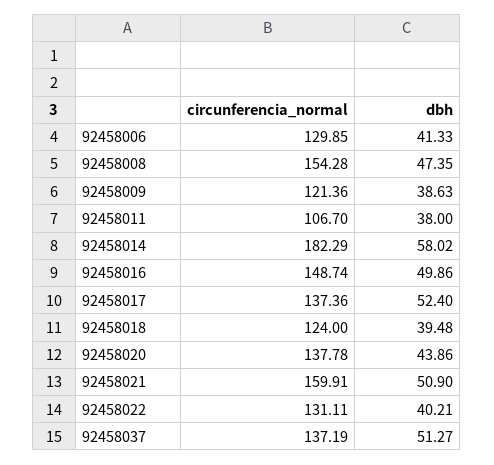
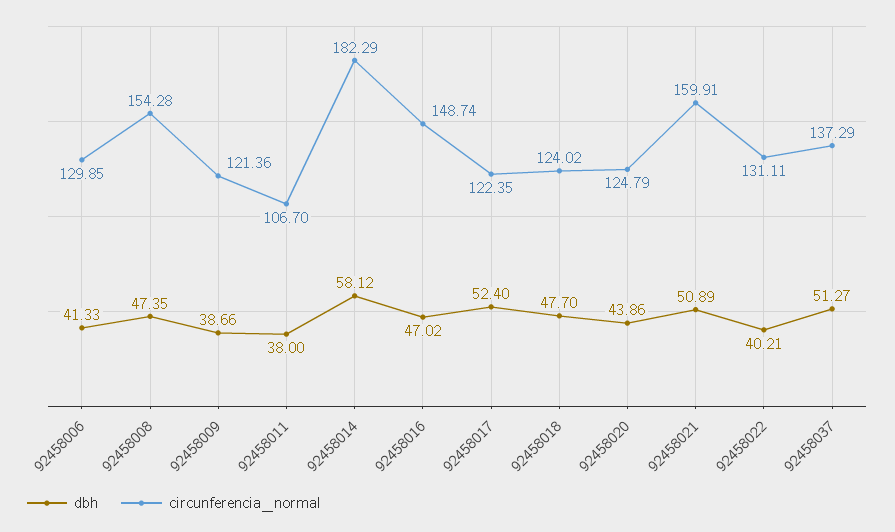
  {
    "circunferencia_normal": {
      "92458006": 129.85,
      "92458008": 154.28,
      "92458009": 121.36,
      "92458011": 106.7,
      "92458014": 182.29,
      "92458016": 148.74,
-     "92458017": 137.36,
+     "92458017": 122.35,
-     "92458018": 124,
+     "92458018": 124.02,
-     "92458020": 137.78,
+     "92458020": 124.79,
      "92458021": 159.91,
      "92458022": 131.11,
-     "92458037": 137.19
+     "92458037": 137.29
    },
    "dbh": {
      "92458006": 41.33,
      "92458008": 47.35,
-     "92458009": 38.63,
+     "92458009": 38.66,
      "92458011": 38,
-     "92458014": 58.02,
+     "92458014": 58.12,
-     "92458016": 49.86,
+     "92458016": 47.02,
      "92458017": 52.4,
-     "92458018": 39.48,
+     "92458018": 47.7,
      "92458020": 43.86,
-     "92458021": 50.9,
+     "92458021": 50.89,
      "92458022": 40.21,
      "92458037": 51.27
    }
  }

